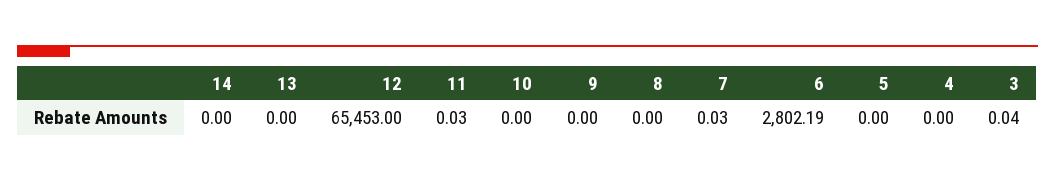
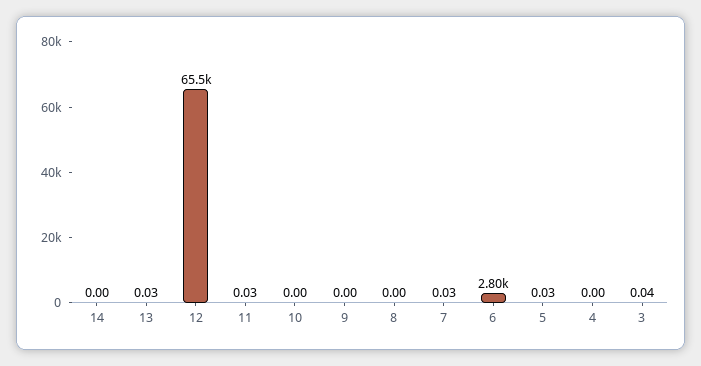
  {
    "14": 0,
-   "13": 0,
+   "13": 0.03,
    "12": 65453,
    "11": 0.03,
    "10": 0,
    "9": 0,
    "8": 0,
    "7": 0.03,
    "6": 2802.19,
-   "5": 0,
+   "5": 0.03,
    "4": 0,
    "3": 0.04
  }

